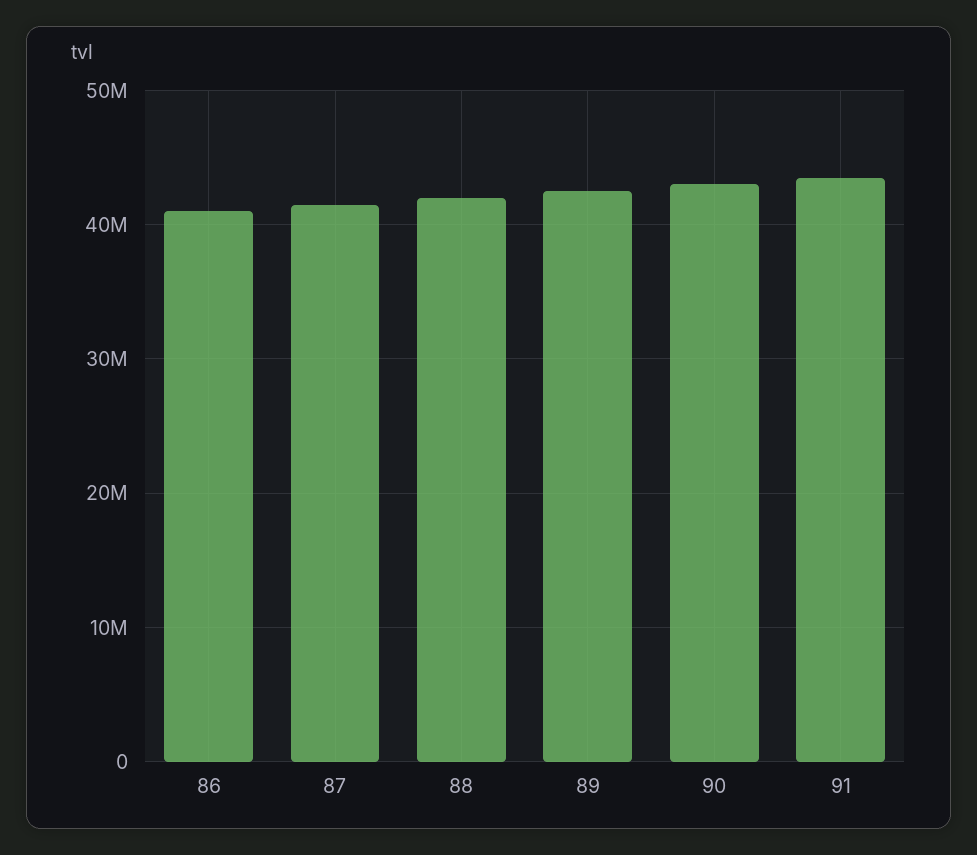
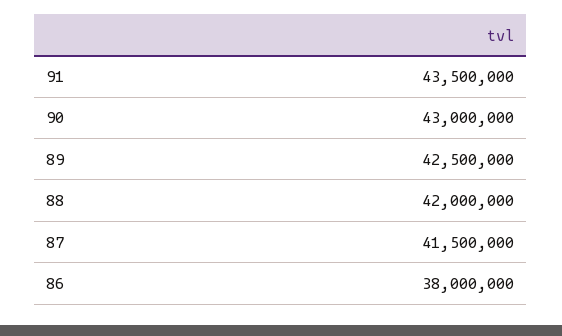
  {
-   "86": 41000000,
+   "86": 38000000,
    "87": 41500000,
    "88": 42000000,
    "89": 42500000,
    "90": 43000000,
    "91": 43500000
  }

